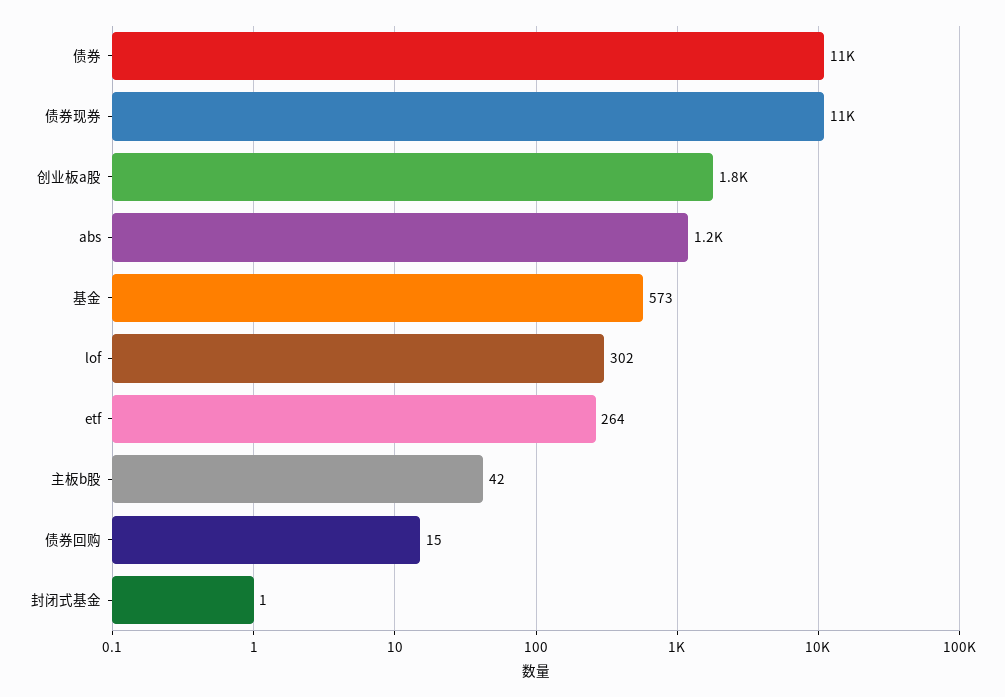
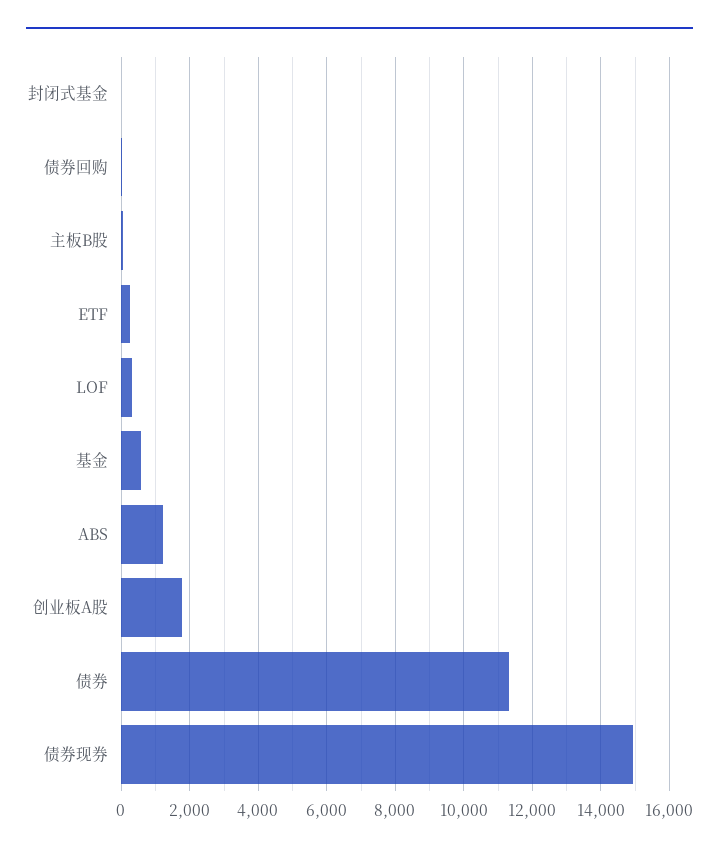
  {
    "债券": 11000,
-   "债券现券": 11000,
+   "债券现券": 15000,
    "创业板a股": 1800,
    "abs": 1200,
    "基金": 573,
    "lof": 302,
    "etf": 264,
    "主板b股": 42,
    "债券回购": 15,
    "封闭式基金": 1
  }

